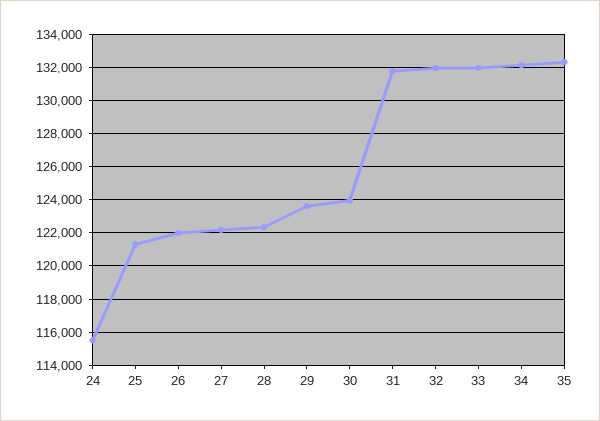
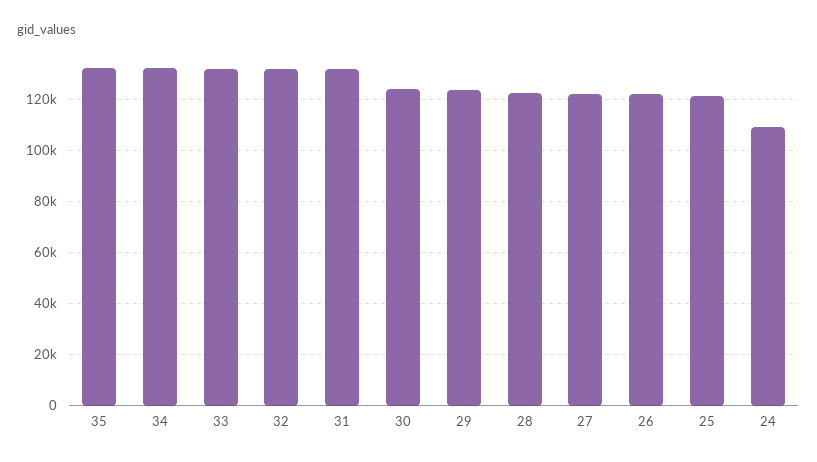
  {
-   "24": 115500,
+   "24": 110000,
    "25": 121500,
    "26": 122000,
    "27": 122000,
    "28": 122500,
    "29": 123500,
    "30": 124000,
    "31": 132000,
    "32": 132000,
    "33": 132000,
    "34": 132000,
    "35": 132500
  }

